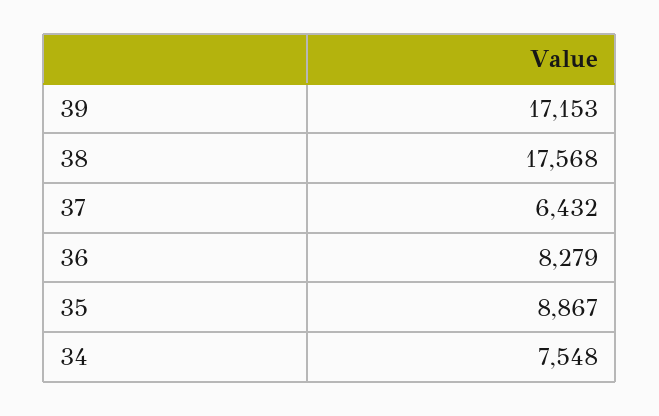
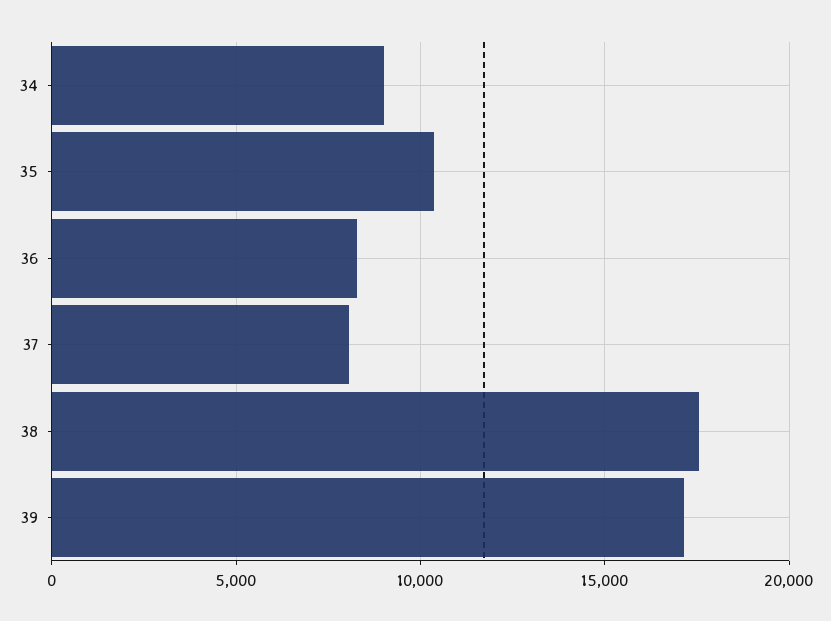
  {
    "39": 17153,
    "38": 17568,
-   "37": 6432,
+   "37": 8000,
    "36": 8279,
-   "35": 8867,
+   "35": 10500,
-   "34": 7548
+   "34": 9000
  }

